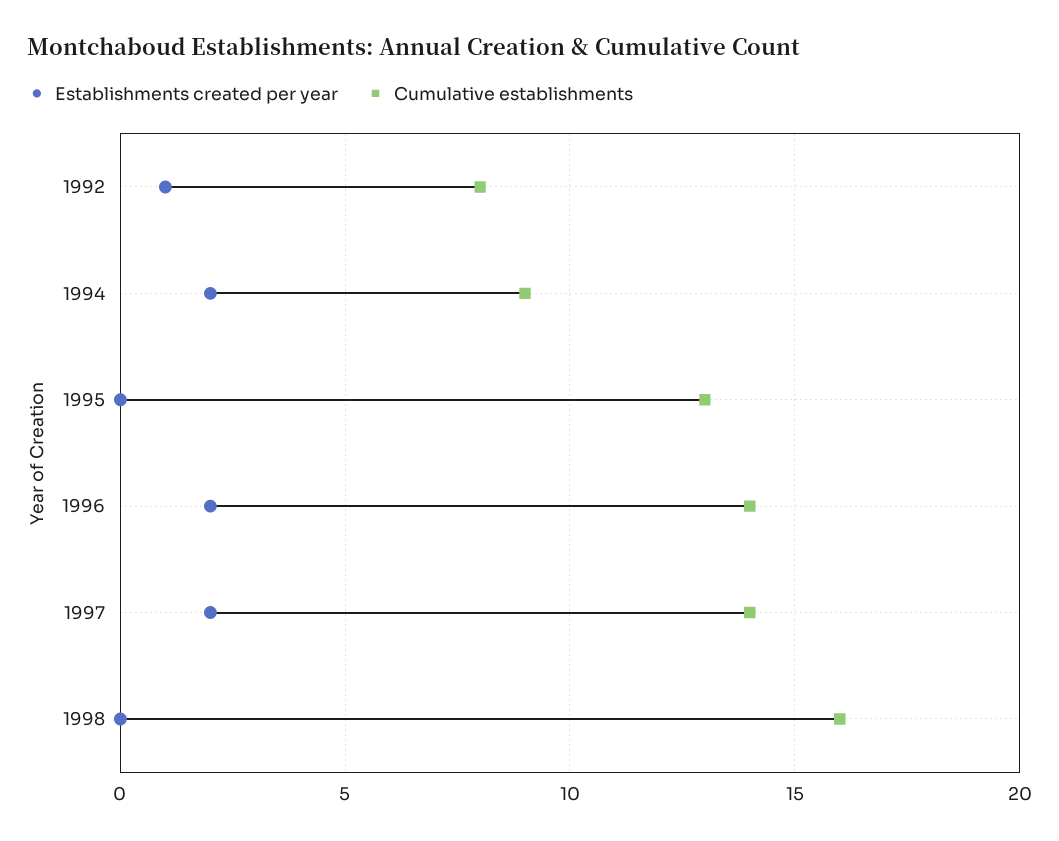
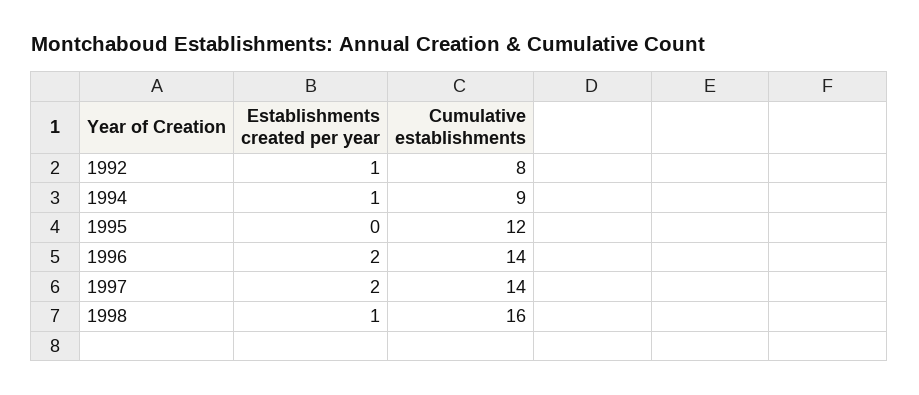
  {
    "Establishments created per year": {
      "1992": 1,
-     "1994": 2,
+     "1994": 1,
      "1995": 0,
      "1996": 2,
      "1997": 2,
-     "1998": 0
+     "1998": 1
    },
    "Cumulative establishments": {
      "1992": 8,
      "1994": 9,
-     "1995": 13,
+     "1995": 12,
      "1996": 14,
      "1997": 14,
      "1998": 16
    }
  }

